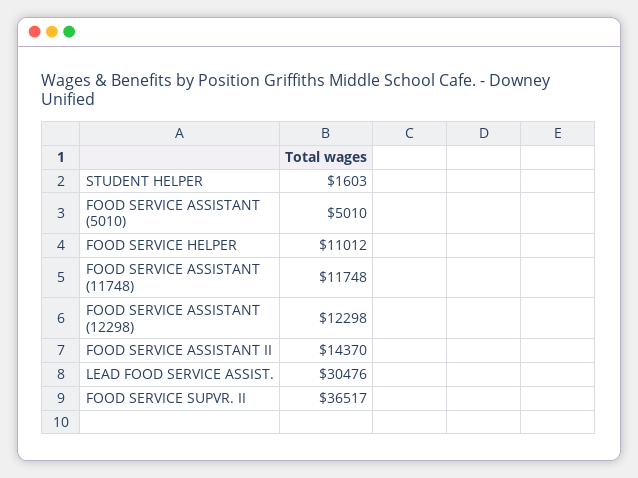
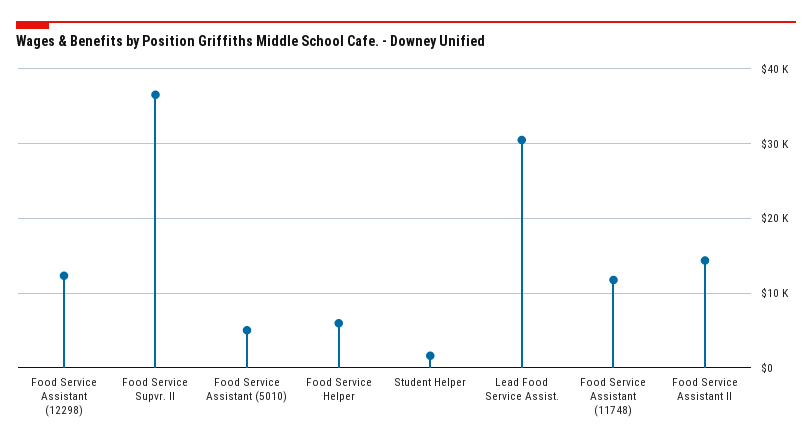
  {
    "STUDENT HELPER": 1603,
    "FOOD SERVICE ASSISTANT (5010)": 5010,
-   "FOOD SERVICE HELPER": 11012,
+   "FOOD SERVICE HELPER": 6000,
    "FOOD SERVICE ASSISTANT (11748)": 11748,
    "FOOD SERVICE ASSISTANT (12298)": 12298,
    "FOOD SERVICE ASSISTANT II": 14370,
    "LEAD FOOD SERVICE ASSIST.": 30476,
    "FOOD SERVICE SUPVR. II": 36517
  }

